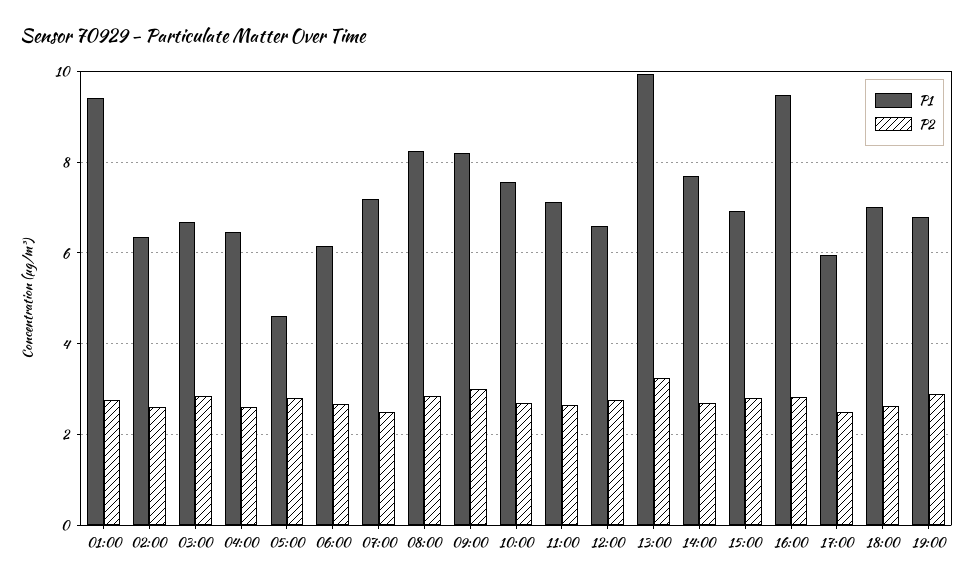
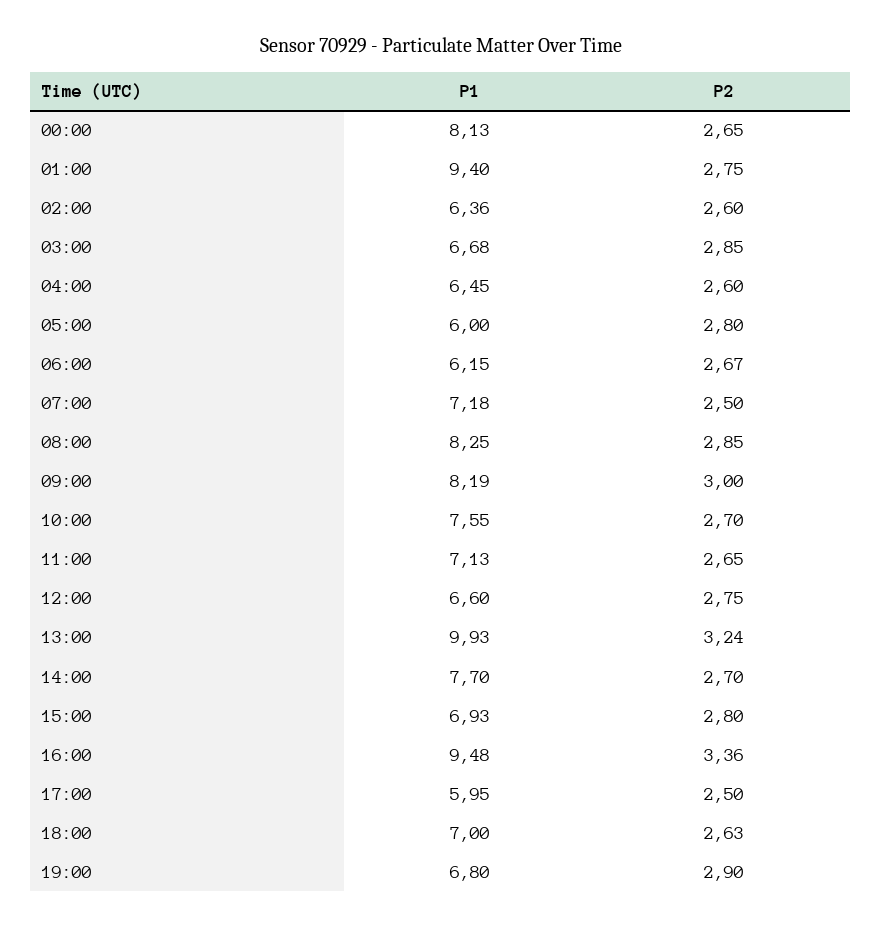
  {
    "P1": {
      "01:00": 9.4,
      "02:00": 6.36,
      "03:00": 6.68,
      "04:00": 6.45,
-     "05:00": 4.6,
+     "05:00": 6,
      "06:00": 6.15,
      "07:00": 7.18,
      "08:00": 8.25,
      "09:00": 8.19,
      "10:00": 7.55,
      "11:00": 7.13,
      "12:00": 6.6,
      "13:00": 9.93,
      "14:00": 7.7,
      "15:00": 6.93,
      "16:00": 9.48,
      "17:00": 5.95,
      "18:00": 7,
-     "19:00": 6.8
+     "19:00": 6.8,
+     "00:00": 8.13
    },
    "P2": {
      "01:00": 2.75,
      "02:00": 2.6,
      "03:00": 2.85,
      "04:00": 2.6,
      "05:00": 2.8,
      "06:00": 2.67,
      "07:00": 2.5,
      "08:00": 2.85,
      "09:00": 3,
      "10:00": 2.7,
      "11:00": 2.65,
      "12:00": 2.75,
      "13:00": 3.24,
      "14:00": 2.7,
      "15:00": 2.8,
-     "16:00": 2.8,
+     "16:00": 3.36,
      "17:00": 2.5,
      "18:00": 2.63,
-     "19:00": 2.9
+     "19:00": 2.9,
+     "00:00": 2.65
    }
  }

